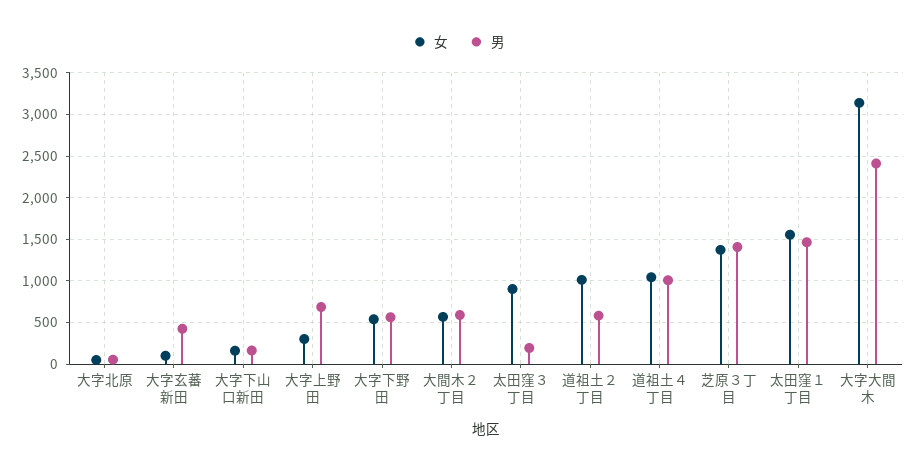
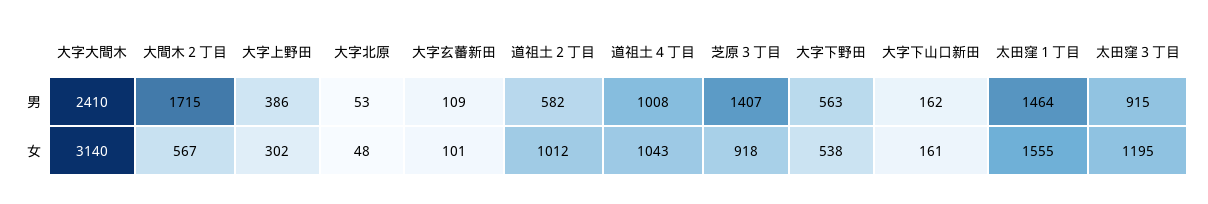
  {
    "女": {
      "大字北原": 48,
      "大字玄蕃新田": 101,
      "大字下山口新田": 161,
      "大字上野田": 302,
      "大字下野田": 538,
      "大間木２丁目": 567,
-     "太田窪３丁目": 900,
+     "太田窪３丁目": 1195,
      "道祖土２丁目": 1012,
      "道祖土４丁目": 1043,
-     "芝原３丁目": 1400,
+     "芝原３丁目": 918,
      "太田窪１丁目": 1555,
      "大字大間木": 3140
    },
    "男": {
      "大字北原": 53,
-     "大字玄蕃新田": 400,
+     "大字玄蕃新田": 109,
      "大字下山口新田": 162,
-     "大字上野田": 700,
+     "大字上野田": 386,
      "大字下野田": 563,
-     "大間木２丁目": 600,
+     "大間木２丁目": 1715,
-     "太田窪３丁目": 200,
+     "太田窪３丁目": 915,
      "道祖土２丁目": 582,
      "道祖土４丁目": 1008,
      "芝原３丁目": 1407,
      "太田窪１丁目": 1464,
      "大字大間木": 2410
    }
  }

